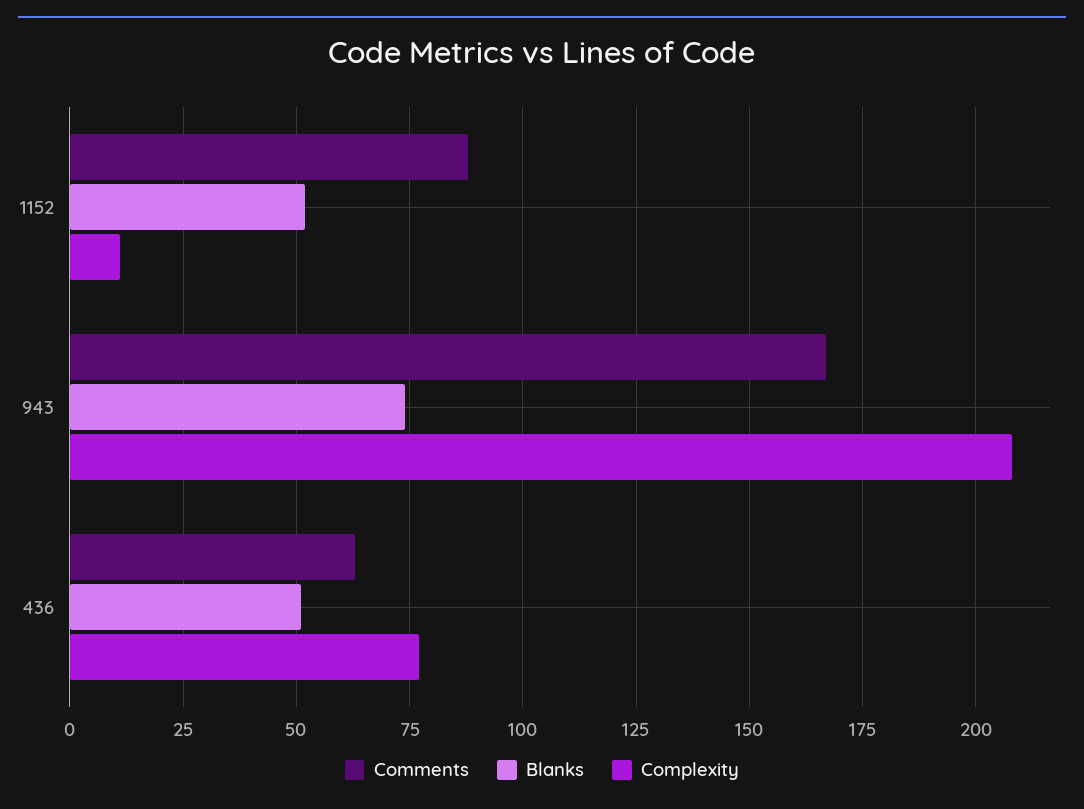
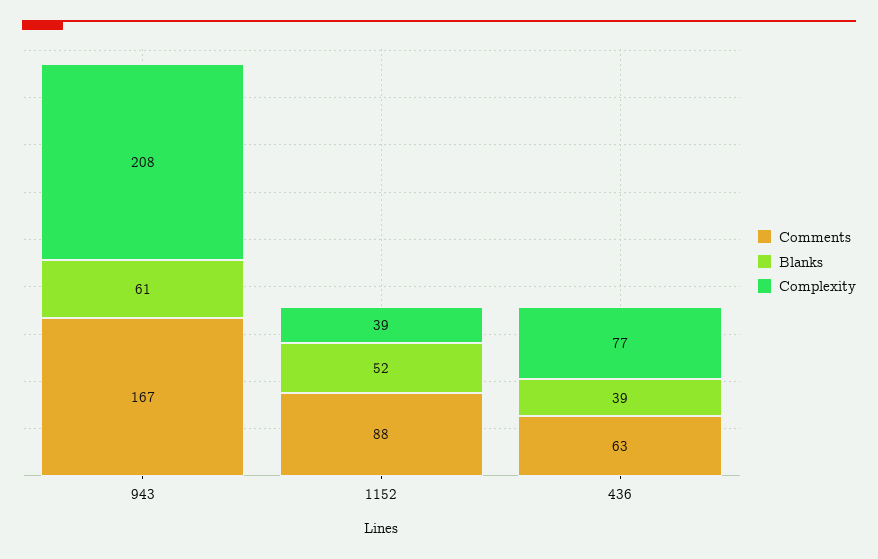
  {
    "Comments": {
      "1152": 88,
      "943": 167,
      "436": 63
    },
    "Blanks": {
      "1152": 52,
-     "943": 75,
+     "943": 61,
-     "436": 50
+     "436": 39
    },
    "Complexity": {
-     "1152": 10,
+     "1152": 39,
      "943": 208,
      "436": 77
    }
  }

